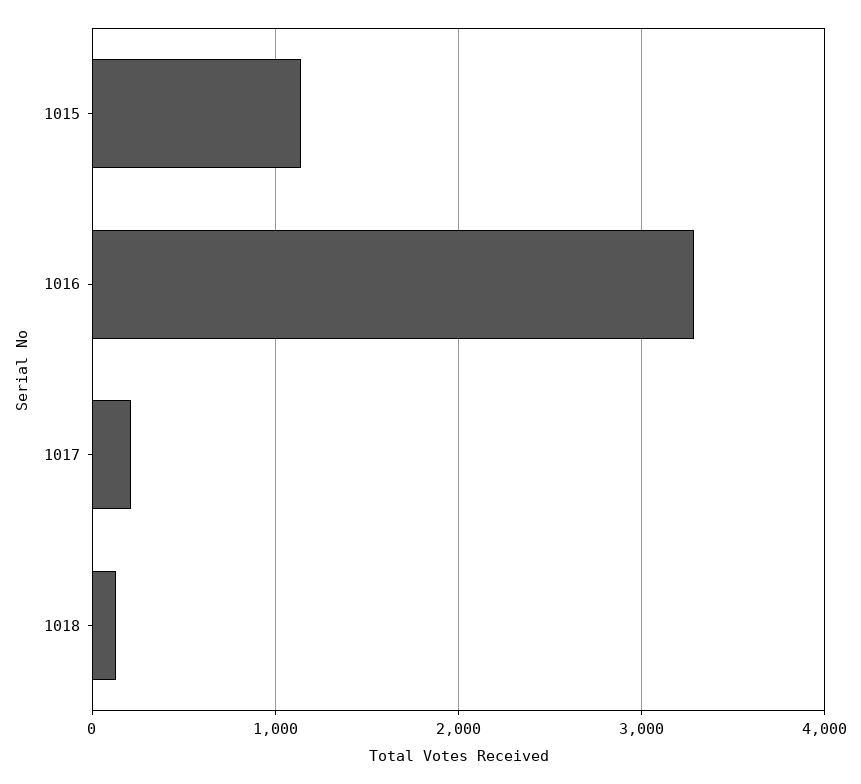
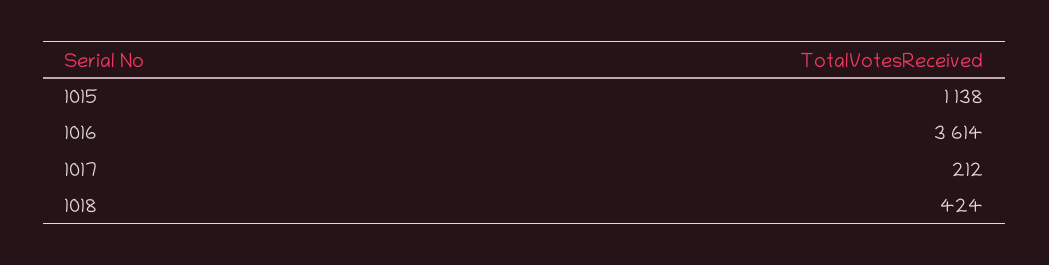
  {
    "1015": 1138,
-   "1016": 3300,
+   "1016": 3614,
    "1017": 212,
-   "1018": 100
+   "1018": 424
  }

